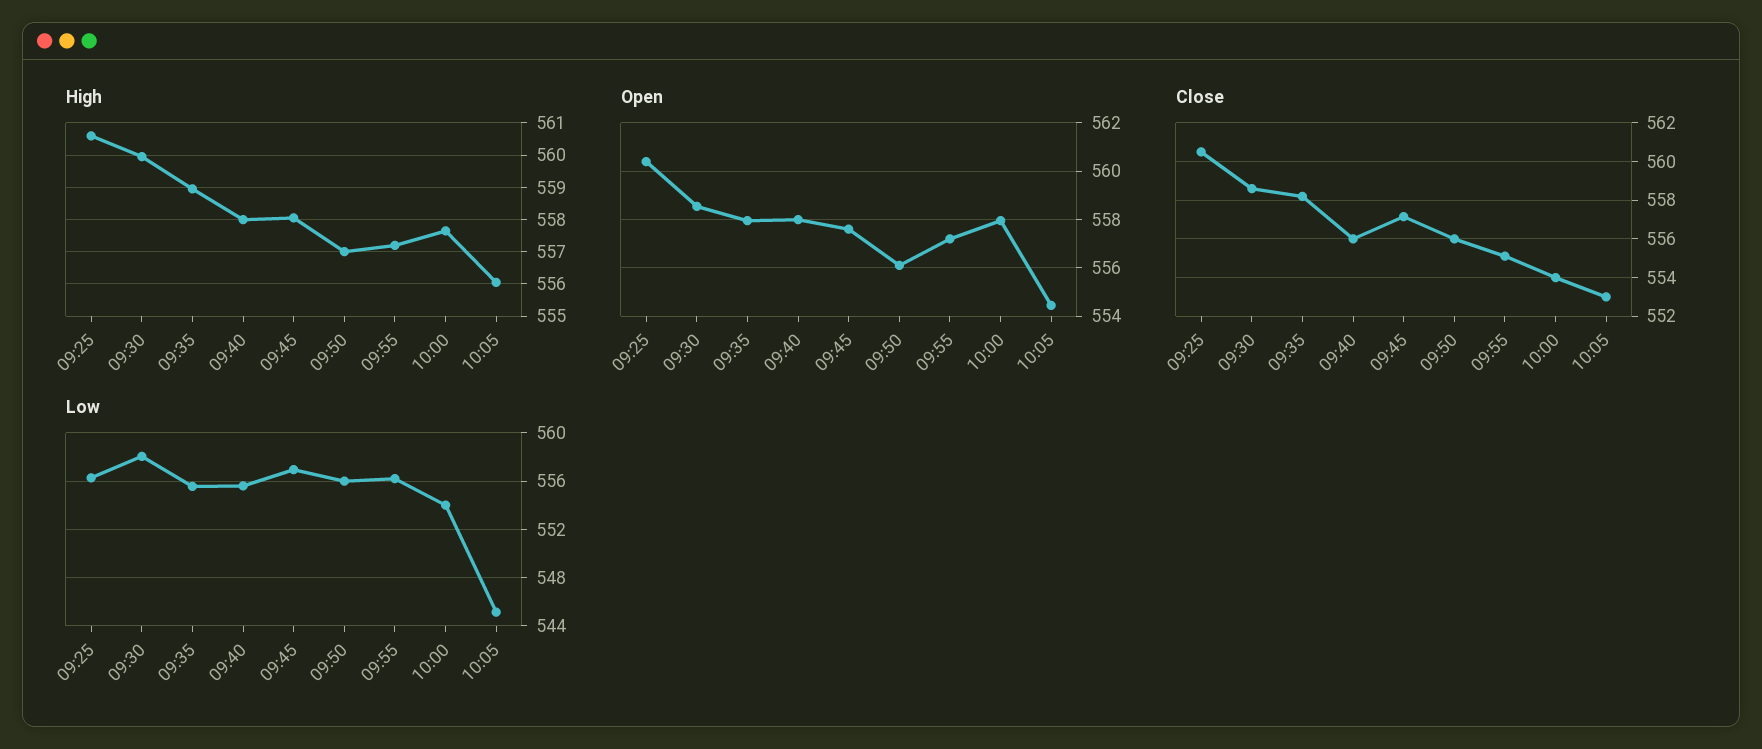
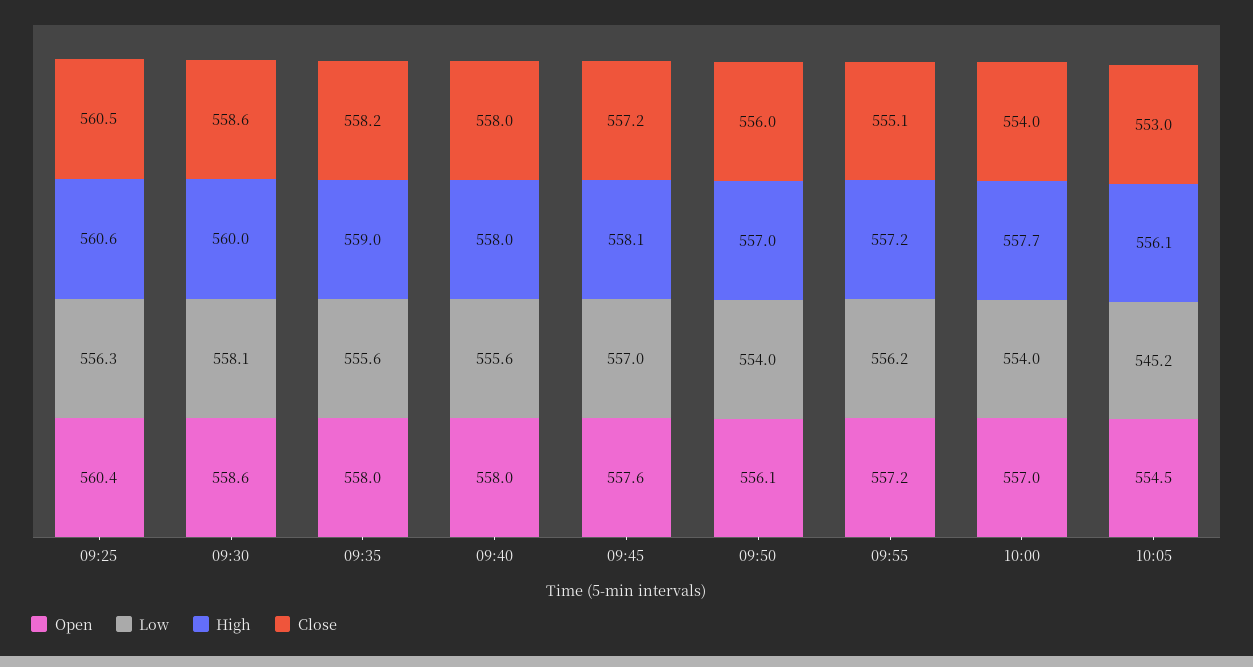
  {
    "High": {
      "09:25": 560.6,
      "09:30": 560,
      "09:35": 559,
      "09:40": 558,
      "09:45": 558.1,
      "09:50": 557,
      "09:55": 557.2,
      "10:00": 557.7,
      "10:05": 556.1
    },
    "Open": {
      "09:25": 560.4,
      "09:30": 558.6,
      "09:35": 558,
      "09:40": 558,
      "09:45": 557.6,
      "09:50": 556.1,
      "09:55": 557.2,
-     "10:00": 558,
+     "10:00": 557,
      "10:05": 554.5
    },
    "Close": {
      "09:25": 560.5,
      "09:30": 558.6,
      "09:35": 558.2,
-     "09:40": 556,
+     "09:40": 558,
      "09:45": 557.2,
      "09:50": 556,
      "09:55": 555.1,
      "10:00": 554,
      "10:05": 553
    },
    "Low": {
      "09:25": 556.3,
      "09:30": 558.1,
      "09:35": 555.6,
      "09:40": 555.6,
      "09:45": 557,
-     "09:50": 556,
+     "09:50": 554,
      "09:55": 556.2,
      "10:00": 554,
      "10:05": 545.2
    }
  }

